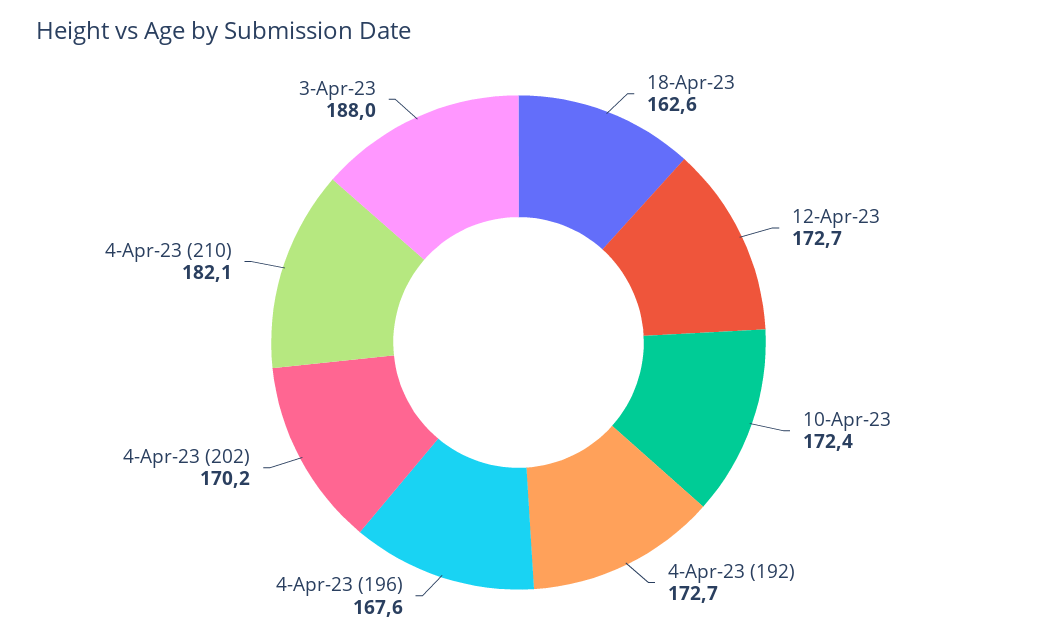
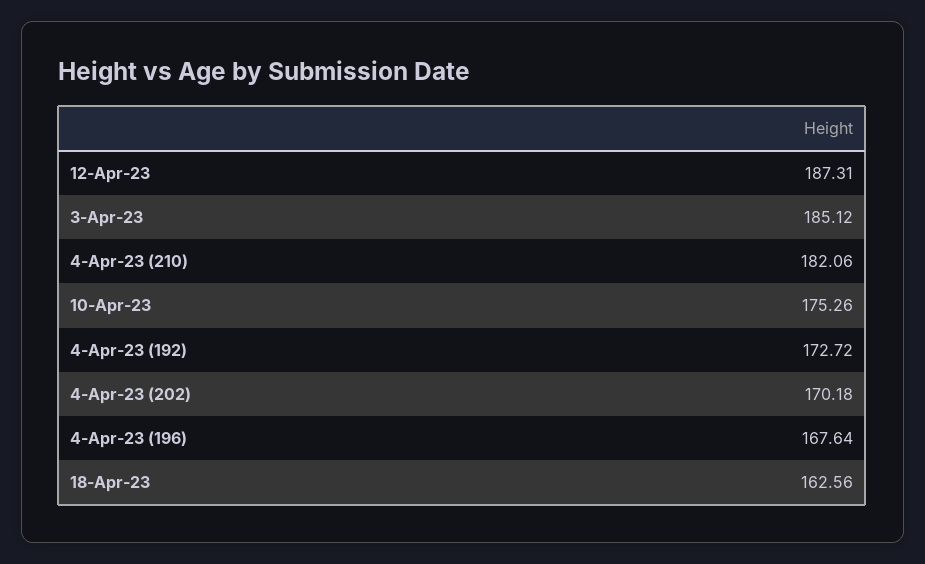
  {
    "18-Apr-23": 162.56,
-   "12-Apr-23": 172.7,
+   "12-Apr-23": 187.31,
-   "10-Apr-23": 172.4,
+   "10-Apr-23": 175.26,
    "4-Apr-23 (192)": 172.72,
    "4-Apr-23 (196)": 167.64,
    "4-Apr-23 (202)": 170.18,
    "4-Apr-23 (210)": 182.06,
-   "3-Apr-23": 188
+   "3-Apr-23": 185.12
  }

